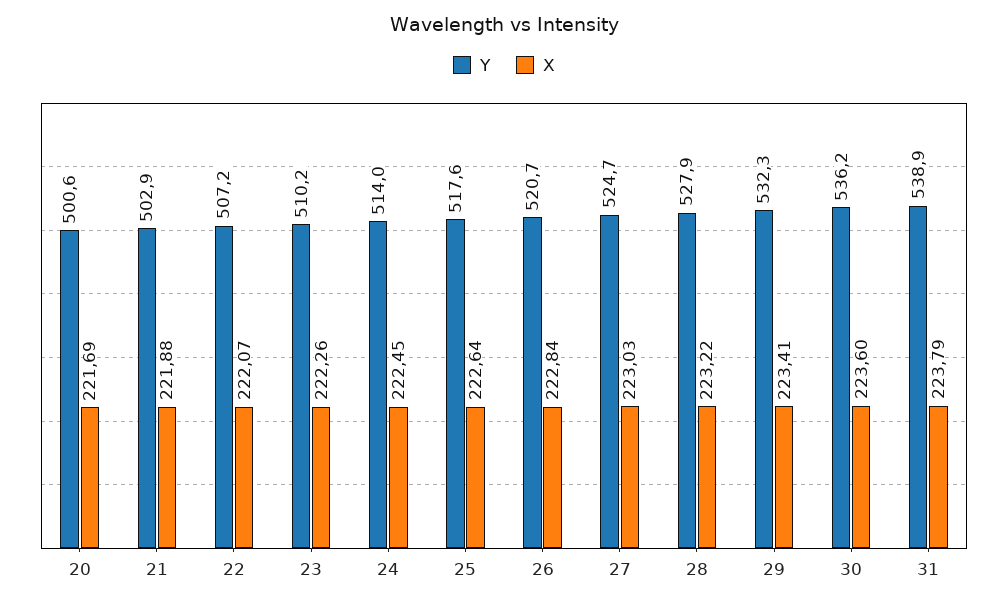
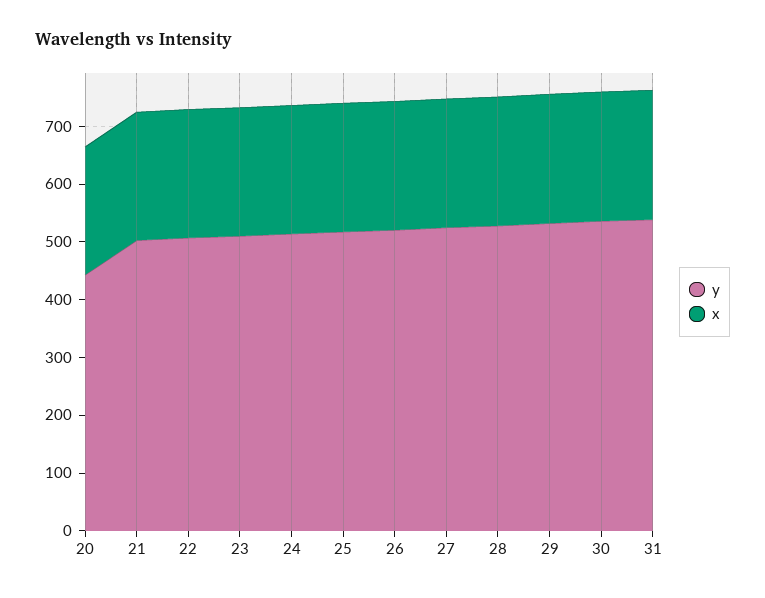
  {
    "Y": {
-     "20": 500.6,
+     "20": 440,
      "21": 502.9,
      "22": 507.2,
      "23": 510.2,
      "24": 514,
      "25": 517.6,
      "26": 520.7,
      "27": 524.7,
      "28": 527.9,
      "29": 532.3,
      "30": 536.2,
      "31": 538.9
    },
    "X": {
      "20": 221.69,
      "21": 221.88,
      "22": 222.07,
      "23": 222.26,
      "24": 222.45,
      "25": 222.64,
      "26": 222.84,
      "27": 223.03,
      "28": 223.22,
      "29": 223.41,
      "30": 223.6,
      "31": 223.79
    }
  }

